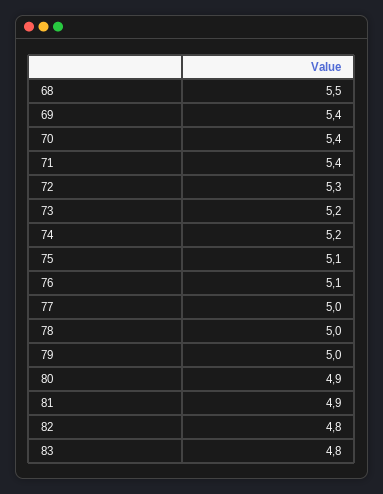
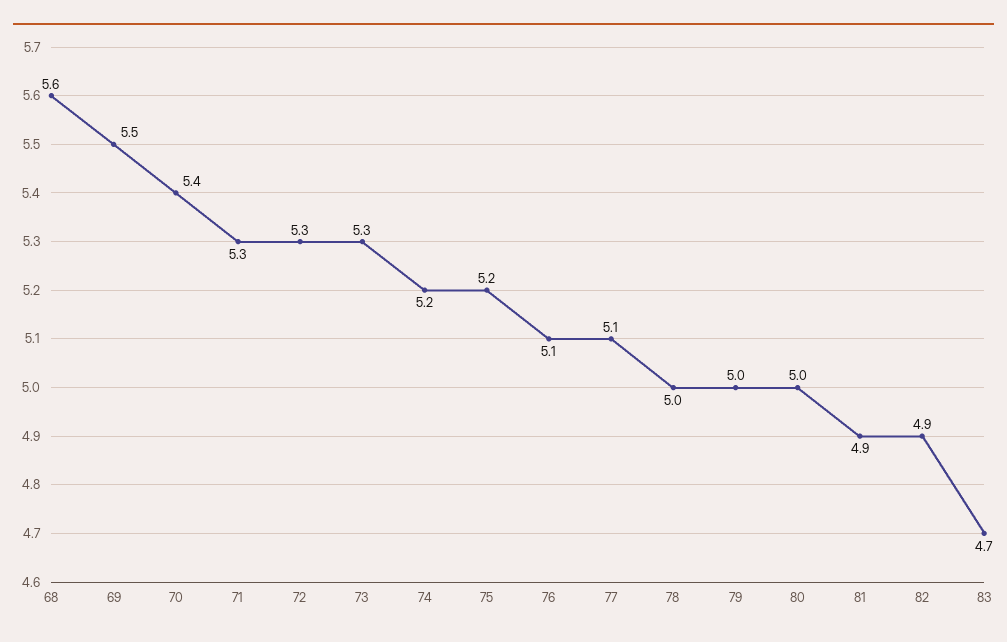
  {
-   "68": 5.5,
+   "68": 5.6,
-   "69": 5.4,
+   "69": 5.5,
    "70": 5.4,
-   "71": 5.4,
+   "71": 5.3,
    "72": 5.3,
-   "73": 5.2,
+   "73": 5.3,
    "74": 5.2,
-   "75": 5.1,
+   "75": 5.2,
    "76": 5.1,
-   "77": 5,
+   "77": 5.1,
    "78": 5,
    "79": 5,
-   "80": 4.9,
+   "80": 5,
    "81": 4.9,
-   "82": 4.8,
+   "82": 4.9,
-   "83": 4.8
+   "83": 4.7
  }

